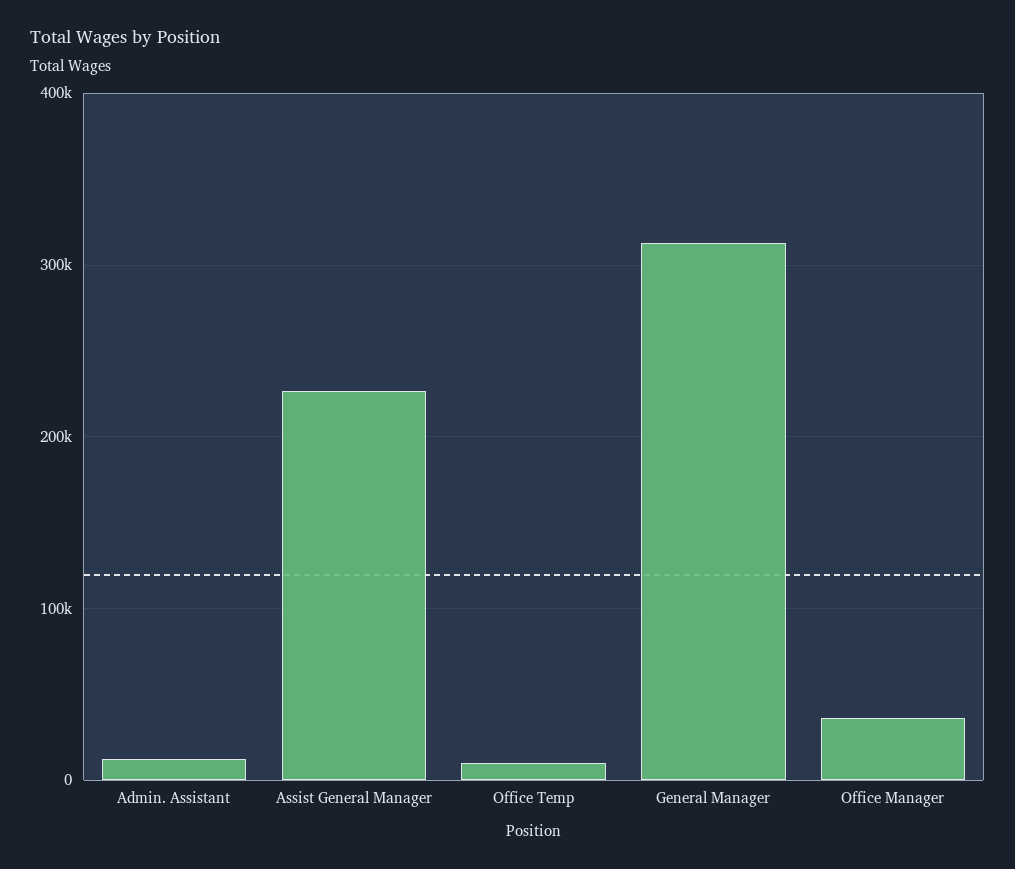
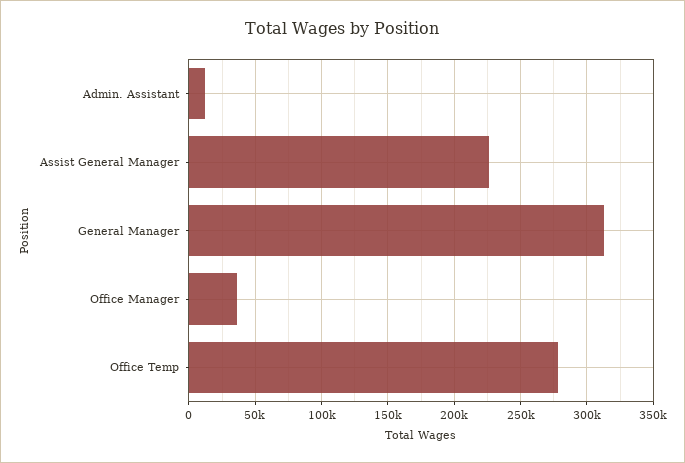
  {
    "Admin. Assistant": 10000,
    "Assist General Manager": 225000,
-   "Office Temp": 10000,
+   "Office Temp": 280000,
    "General Manager": 315000,
    "Office Manager": 35000
  }

